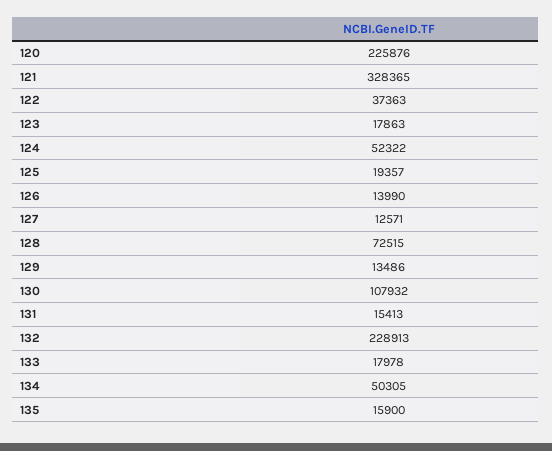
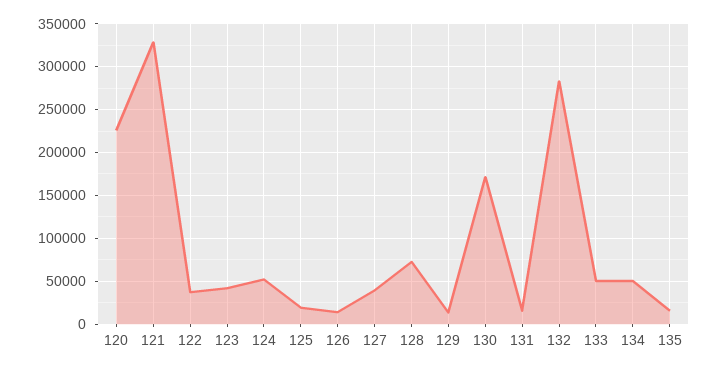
  {
    "120": 225876,
    "121": 328365,
    "122": 37363,
-   "123": 17863,
+   "123": 40000,
    "124": 52322,
    "125": 19357,
    "126": 13990,
-   "127": 12571,
+   "127": 40000,
    "128": 72515,
    "129": 13486,
-   "130": 107932,
+   "130": 170000,
    "131": 15413,
-   "132": 228913,
+   "132": 280000,
-   "133": 17978,
+   "133": 50000,
    "134": 50305,
    "135": 15900
  }

